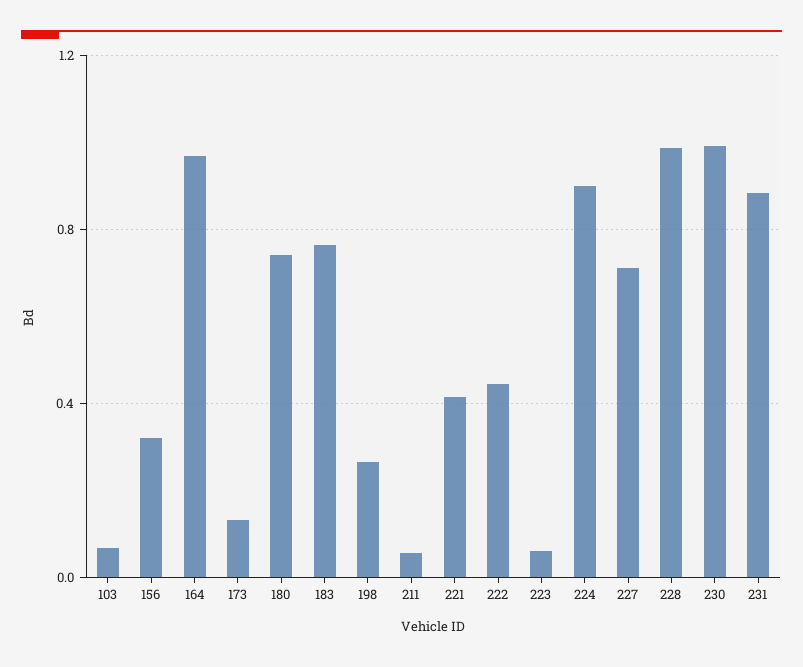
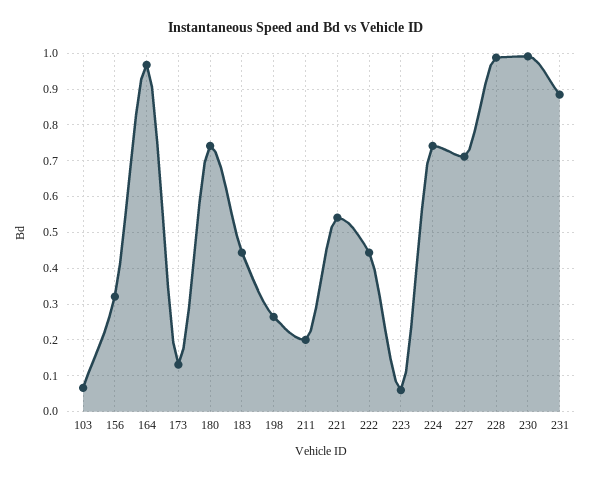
  {
    "103": 0.06,
    "156": 0.32,
    "164": 0.96,
    "173": 0.14,
    "180": 0.74,
-   "183": 0.75,
+   "183": 0.44,
    "198": 0.26,
-   "211": 0.05,
+   "211": 0.2,
-   "221": 0.4,
+   "221": 0.54,
    "222": 0.44,
    "223": 0.06,
-   "224": 0.9,
+   "224": 0.74,
    "227": 0.72,
    "228": 0.98,
    "230": 1,
    "231": 0.88
  }

